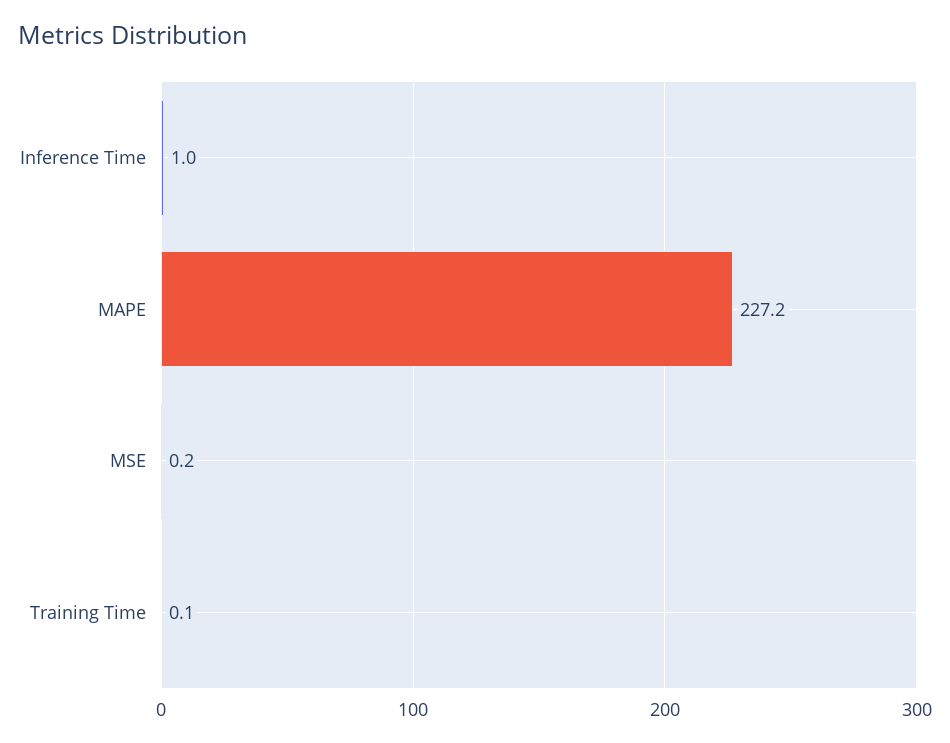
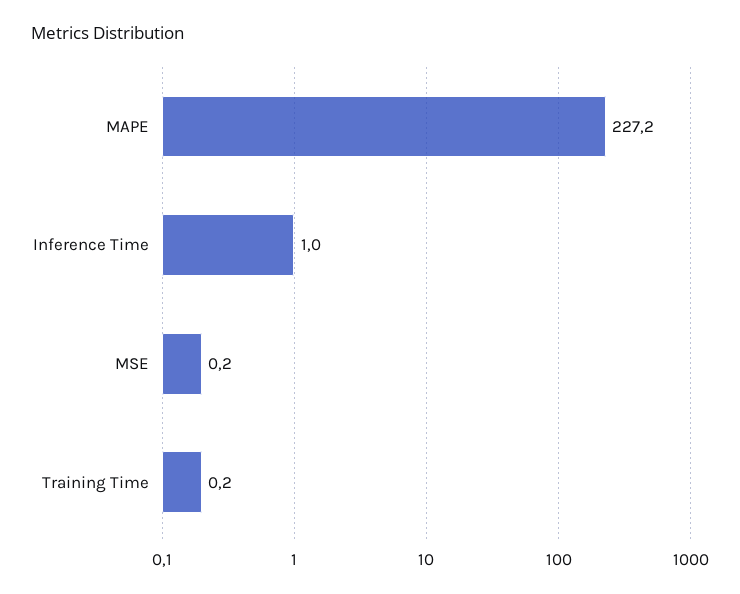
  {
    "Inference Time": 1,
    "MAPE": 227.2,
    "MSE": 0.2,
-   "Training Time": 0.1
+   "Training Time": 0.2
  }

